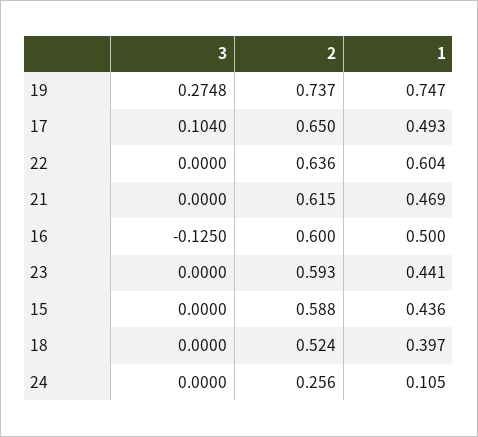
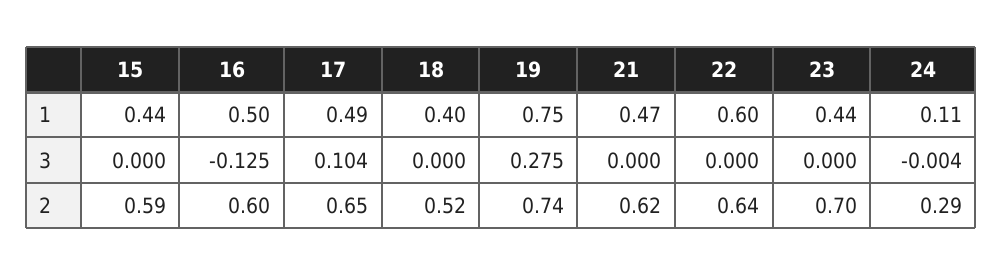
  {
    "3": {
      "19": 0.2748,
      "17": 0.104,
      "22": 0,
      "21": 0,
      "16": -0.125,
      "23": 0,
      "15": 0,
      "18": 0,
-     "24": 0
+     "24": -0.004
    },
    "2": {
      "19": 0.737,
      "17": 0.65,
      "22": 0.636,
      "21": 0.615,
      "16": 0.6,
-     "23": 0.593,
+     "23": 0.7,
      "15": 0.588,
      "18": 0.524,
-     "24": 0.256
+     "24": 0.29
    },
    "1": {
      "19": 0.747,
      "17": 0.493,
      "22": 0.604,
      "21": 0.469,
      "16": 0.5,
      "23": 0.441,
      "15": 0.436,
      "18": 0.397,
      "24": 0.105
    }
  }

